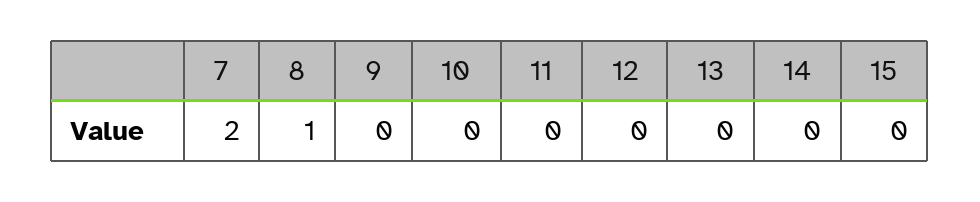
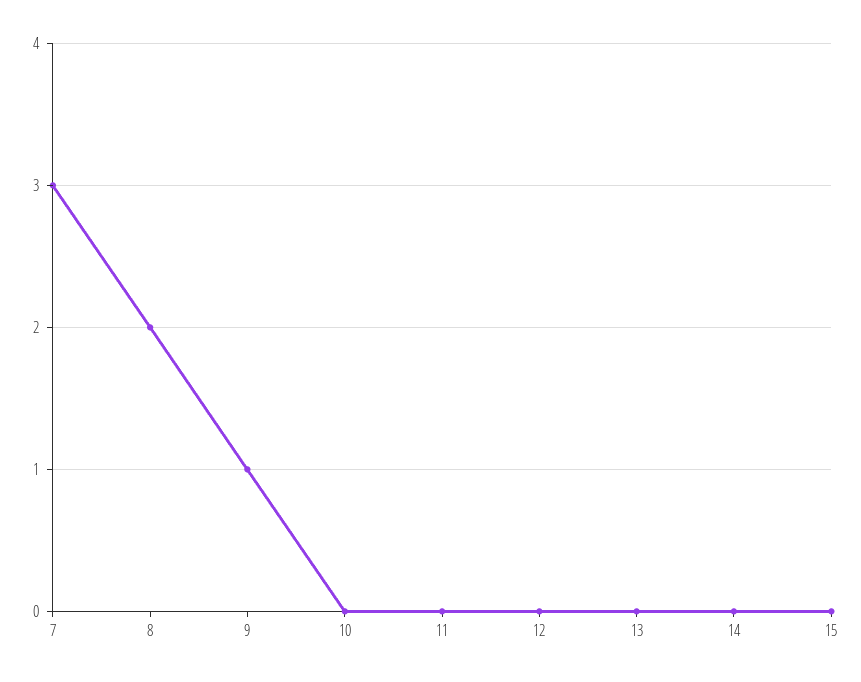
  {
-   "7": 2,
+   "7": 3,
-   "8": 1,
+   "8": 2,
-   "9": 0,
+   "9": 1,
    "10": 0,
    "11": 0,
    "12": 0,
    "13": 0,
    "14": 0,
    "15": 0
  }

